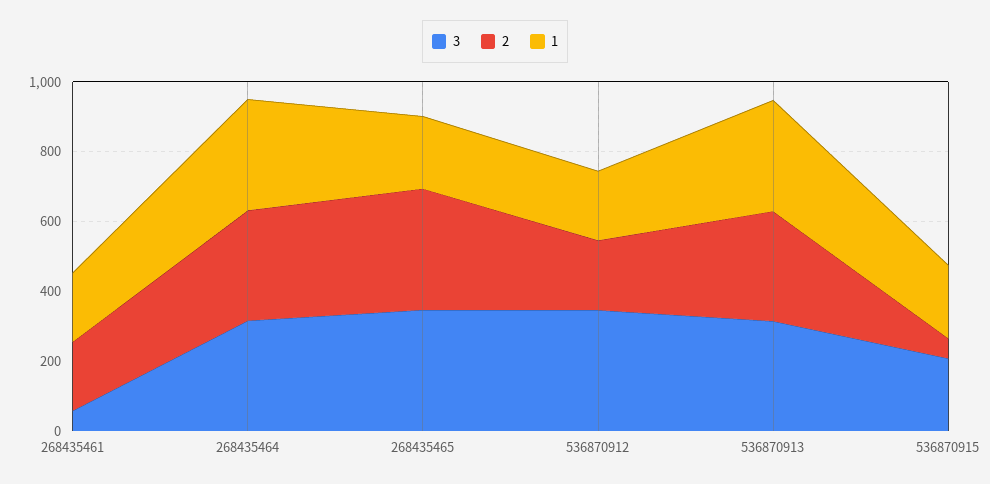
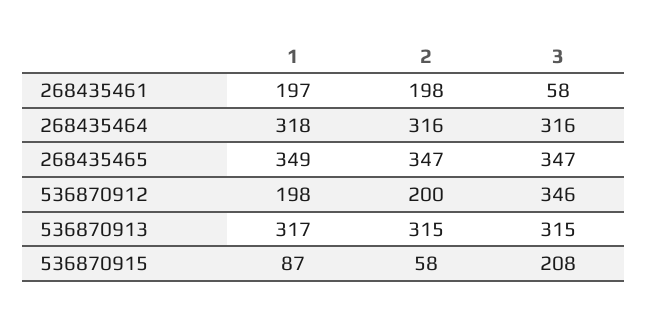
  {
    "3": {
      "268435461": 58,
      "268435464": 316,
      "268435465": 347,
      "536870912": 346,
      "536870913": 315,
      "536870915": 208
    },
    "2": {
      "268435461": 198,
      "268435464": 316,
      "268435465": 347,
      "536870912": 200,
      "536870913": 315,
      "536870915": 58
    },
    "1": {
      "268435461": 197,
      "268435464": 318,
-     "268435465": 200,
+     "268435465": 349,
      "536870912": 198,
      "536870913": 317,
-     "536870915": 200
+     "536870915": 87
    }
  }

